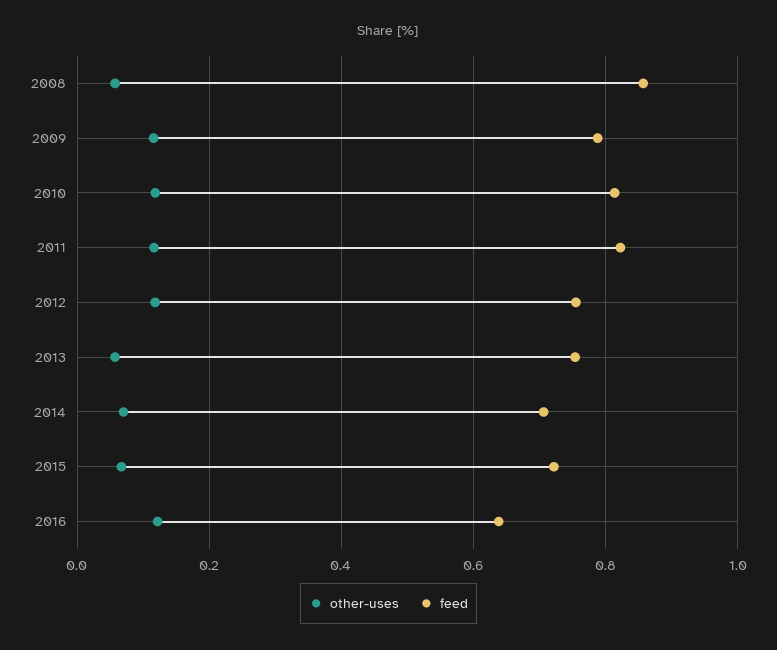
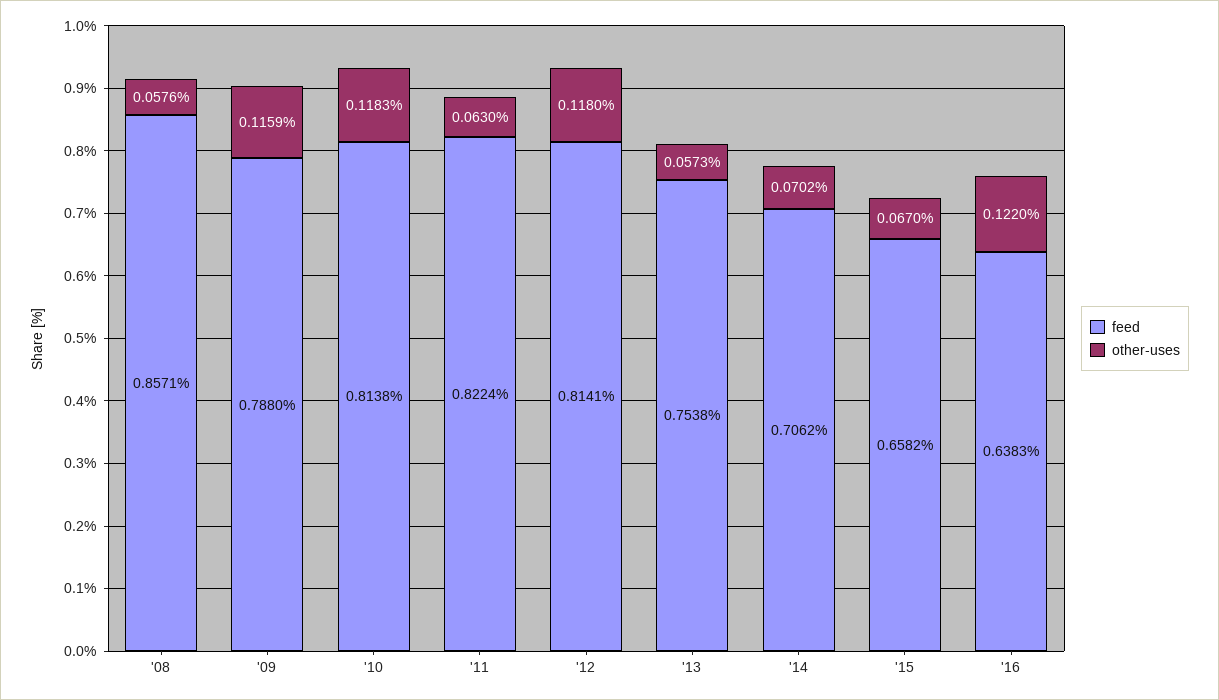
  {
    "other-uses": {
      "2008": 0.0576,
      "2009": 0.1159,
      "2010": 0.1183,
-     "2011": 0.12,
+     "2011": 0.063,
      "2012": 0.118,
      "2013": 0.0573,
      "2014": 0.0702,
      "2015": 0.067,
      "2016": 0.122
    },
    "feed": {
      "2008": 0.8571,
      "2009": 0.788,
      "2010": 0.8138,
      "2011": 0.8224,
-     "2012": 0.76,
+     "2012": 0.8141,
      "2013": 0.7538,
      "2014": 0.7062,
-     "2015": 0.72,
+     "2015": 0.6582,
      "2016": 0.6383
    }
  }

